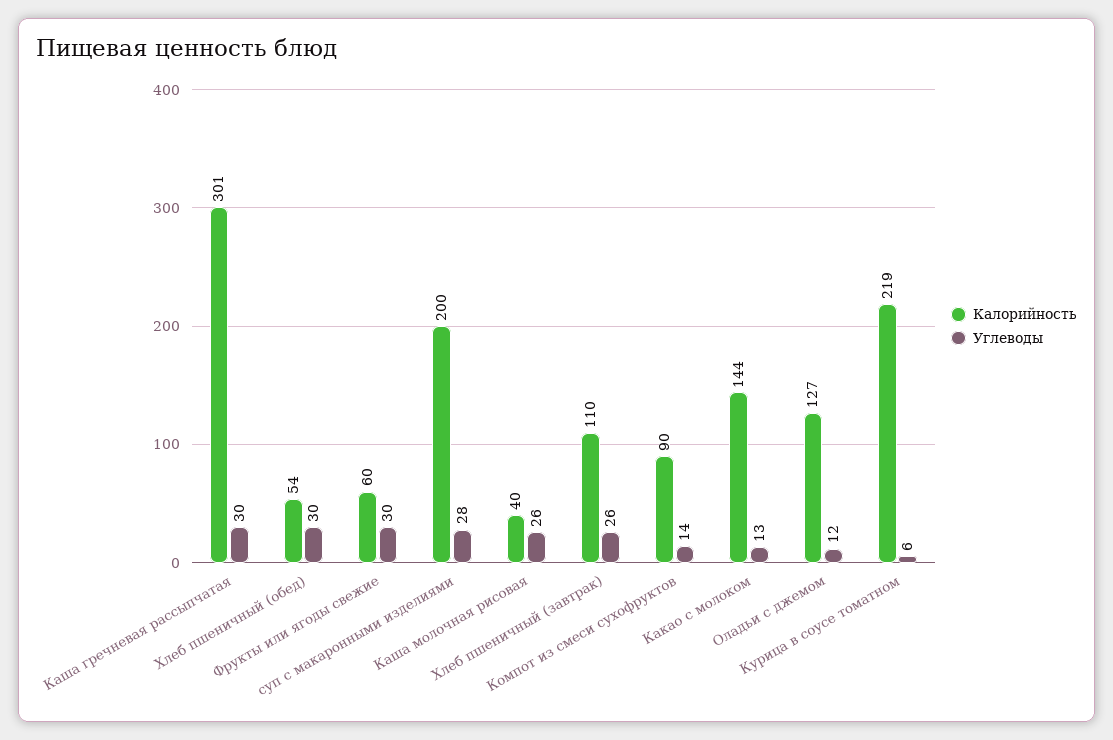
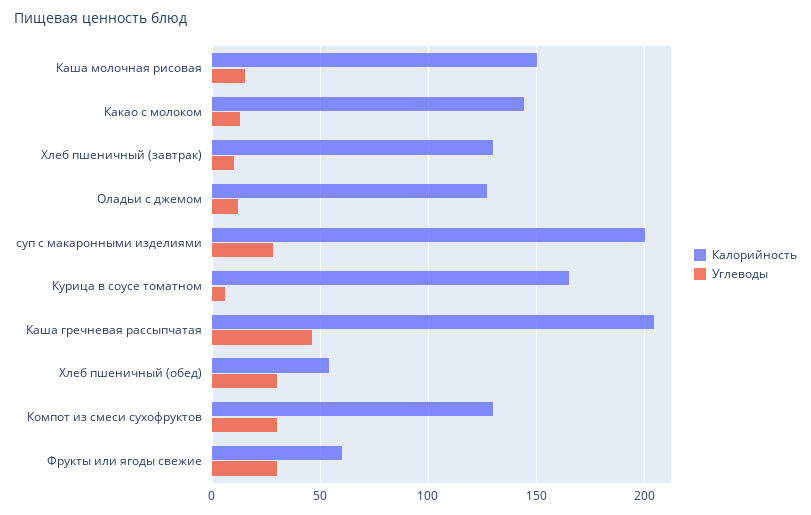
  {
    "Калорийность": {
-     "Каша гречневая рассыпчатая": 301,
+     "Каша гречневая рассыпчатая": 205,
      "Хлеб пшеничный (обед)": 54,
      "Фрукты или ягоды свежие": 60,
      "суп с макаронными изделиями": 200,
-     "Каша молочная рисовая": 40,
+     "Каша молочная рисовая": 150,
-     "Хлеб пшеничный (завтрак)": 110,
+     "Хлеб пшеничный (завтрак)": 130,
-     "Компот из смеси сухофруктов": 90,
+     "Компот из смеси сухофруктов": 130,
      "Какао с молоком": 144,
      "Оладьи с джемом": 127,
-     "Курица в соусе томатном": 219
+     "Курица в соусе томатном": 165
    },
    "Углеводы": {
-     "Каша гречневая рассыпчатая": 30,
+     "Каша гречневая рассыпчатая": 45,
      "Хлеб пшеничный (обед)": 30,
      "Фрукты или ягоды свежие": 30,
      "суп с макаронными изделиями": 28,
-     "Каша молочная рисовая": 26,
+     "Каша молочная рисовая": 15,
-     "Хлеб пшеничный (завтрак)": 26,
+     "Хлеб пшеничный (завтрак)": 10,
-     "Компот из смеси сухофруктов": 14,
+     "Компот из смеси сухофруктов": 30,
      "Какао с молоком": 13,
      "Оладьи с джемом": 12,
      "Курица в соусе томатном": 6
    }
  }

